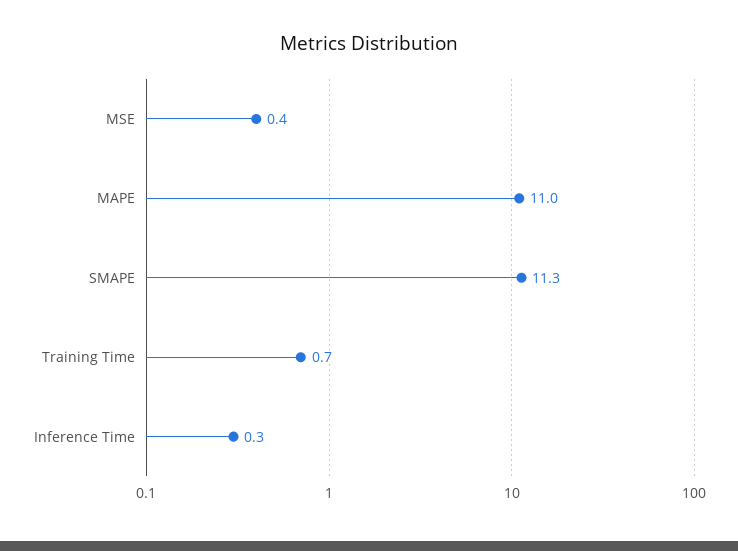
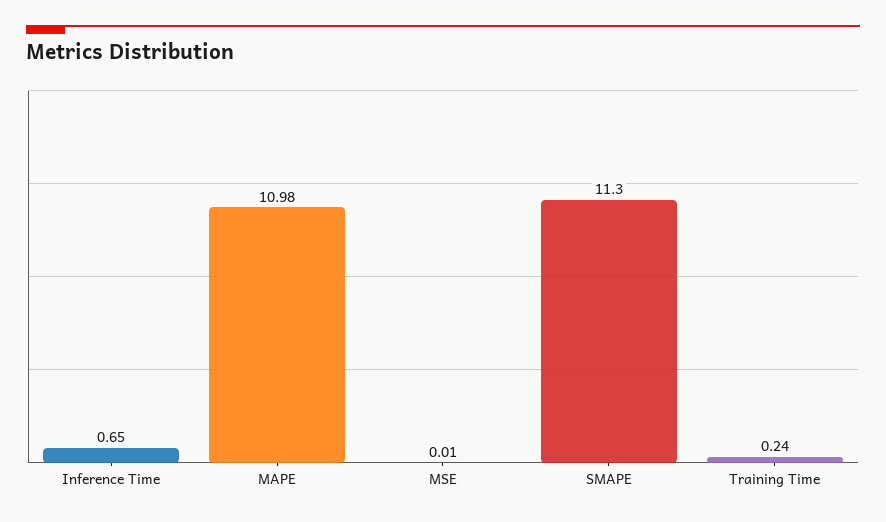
  {
-   "MSE": 0.4,
+   "MSE": 0.01,
    "MAPE": 10.98,
    "SMAPE": 11.3,
-   "Training Time": 0.7,
+   "Training Time": 0.24,
-   "Inference Time": 0.3
+   "Inference Time": 0.65
  }

